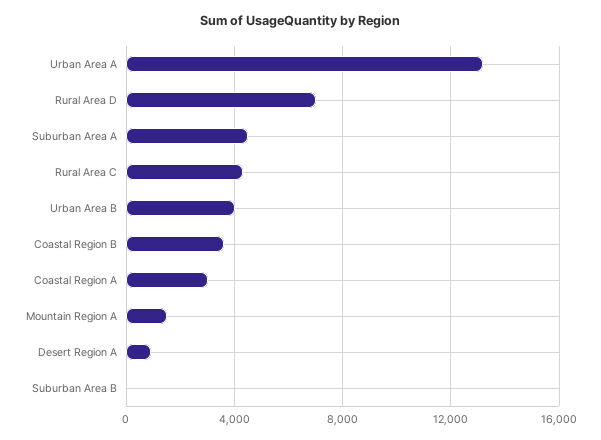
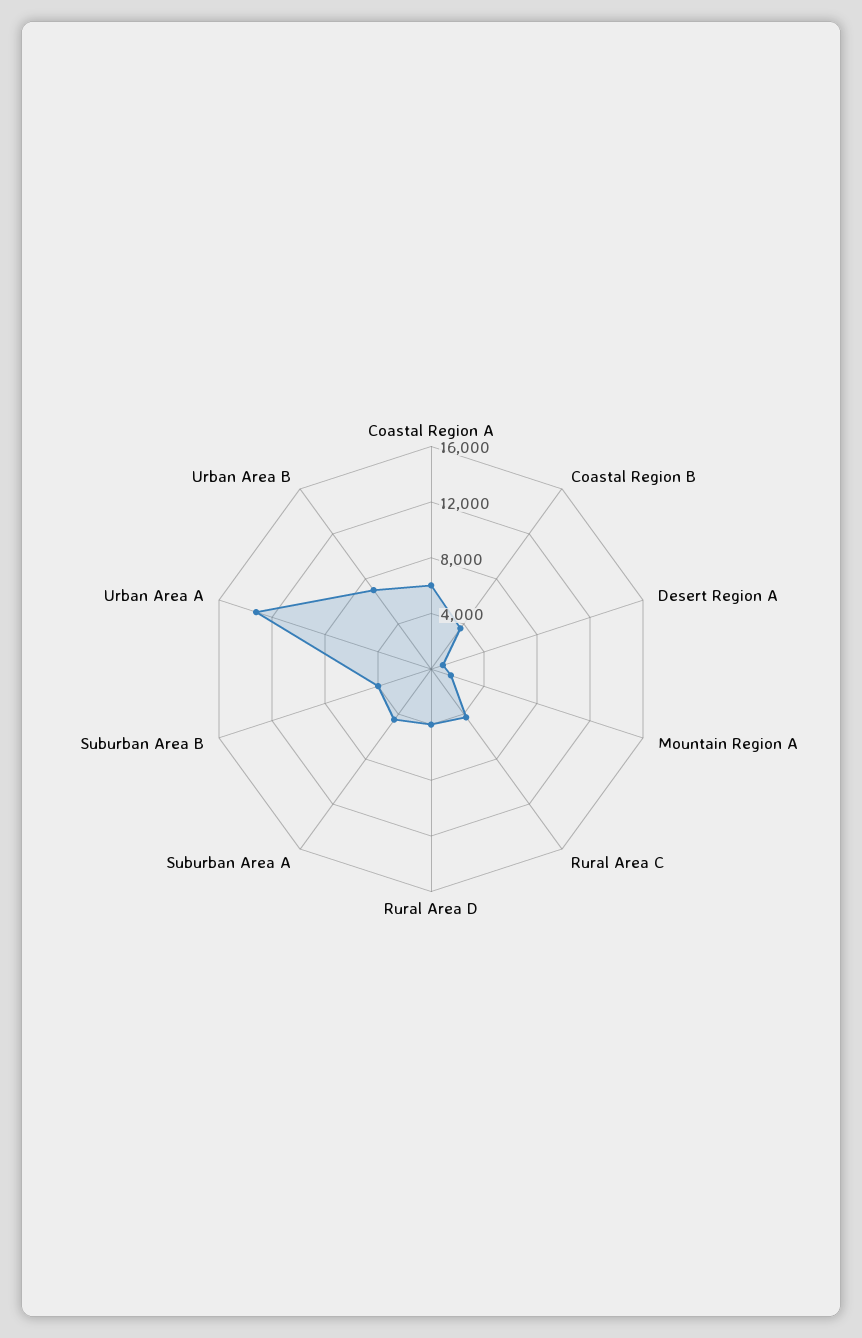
  {
    "Urban Area A": 13000,
-   "Rural Area D": 7000,
+   "Rural Area D": 4000,
    "Suburban Area A": 4500,
    "Rural Area C": 4500,
-   "Urban Area B": 4000,
+   "Urban Area B": 7000,
    "Coastal Region B": 3500,
-   "Coastal Region A": 3000,
+   "Coastal Region A": 6000,
    "Mountain Region A": 1500,
    "Desert Region A": 1000,
-   "Suburban Area B": 0
+   "Suburban Area B": 4000
  }

